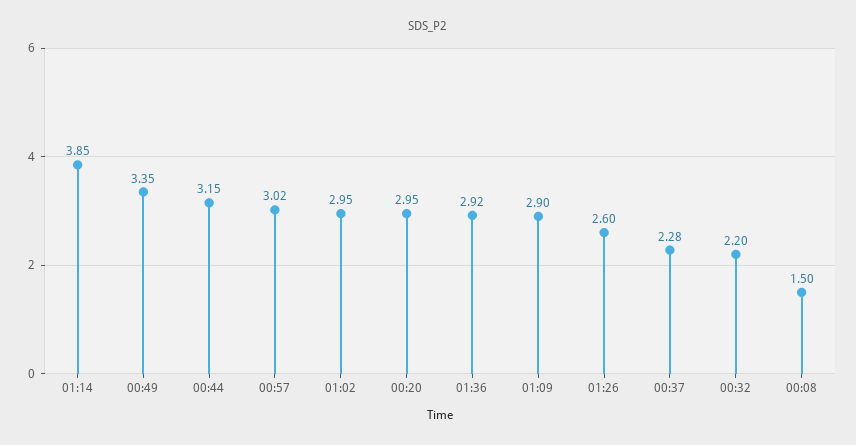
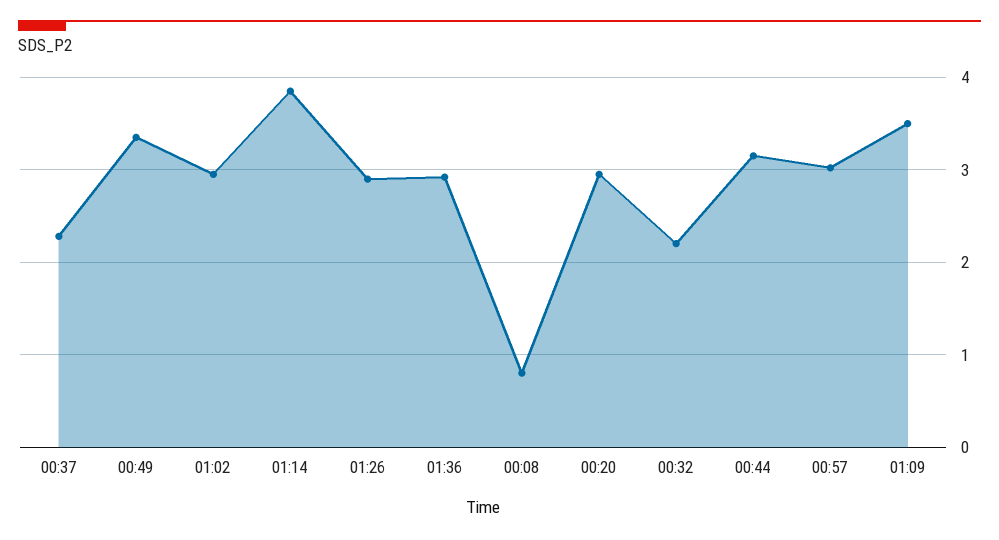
  {
    "01:14": 3.85,
    "00:49": 3.35,
    "00:44": 3.15,
    "00:57": 3.02,
    "01:02": 2.95,
    "00:20": 2.95,
    "01:36": 2.92,
-   "01:09": 2.9,
+   "01:09": 3.5,
-   "01:26": 2.6,
+   "01:26": 2.9,
    "00:37": 2.28,
    "00:32": 2.2,
-   "00:08": 1.5
+   "00:08": 0.8
  }

